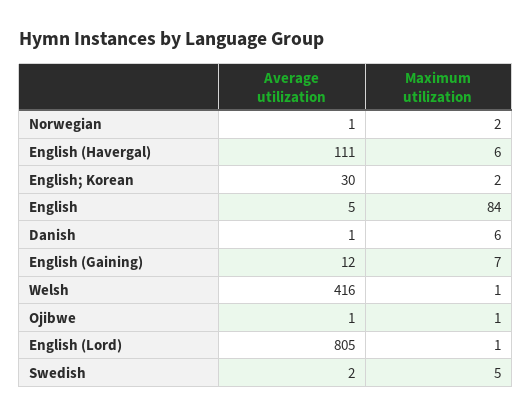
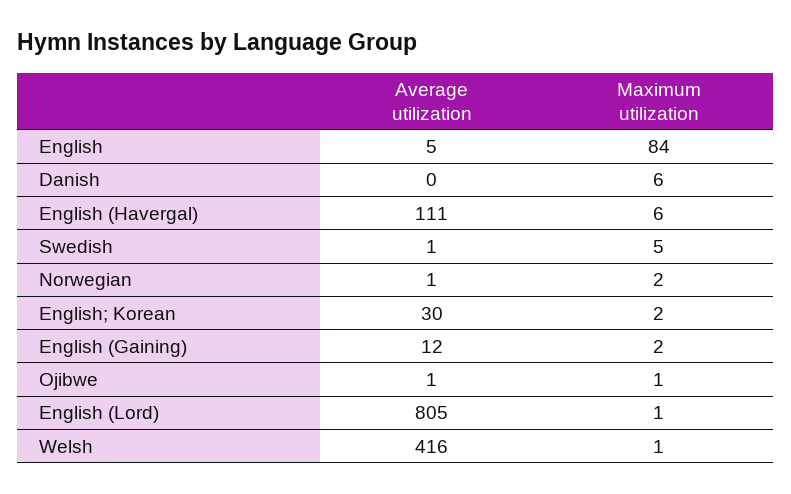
  {
    "Average utilization": {
      "Norwegian": 1,
      "English (Havergal)": 111,
      "English; Korean": 30,
      "English": 5,
-     "Danish": 1,
+     "Danish": 0,
      "English (Gaining)": 12,
      "Welsh": 416,
      "Ojibwe": 1,
      "English (Lord)": 805,
-     "Swedish": 2
+     "Swedish": 1
    },
    "Maximum utilization": {
      "Norwegian": 2,
      "English (Havergal)": 6,
      "English; Korean": 2,
      "English": 84,
      "Danish": 6,
-     "English (Gaining)": 7,
+     "English (Gaining)": 2,
      "Welsh": 1,
      "Ojibwe": 1,
      "English (Lord)": 1,
      "Swedish": 5
    }
  }

